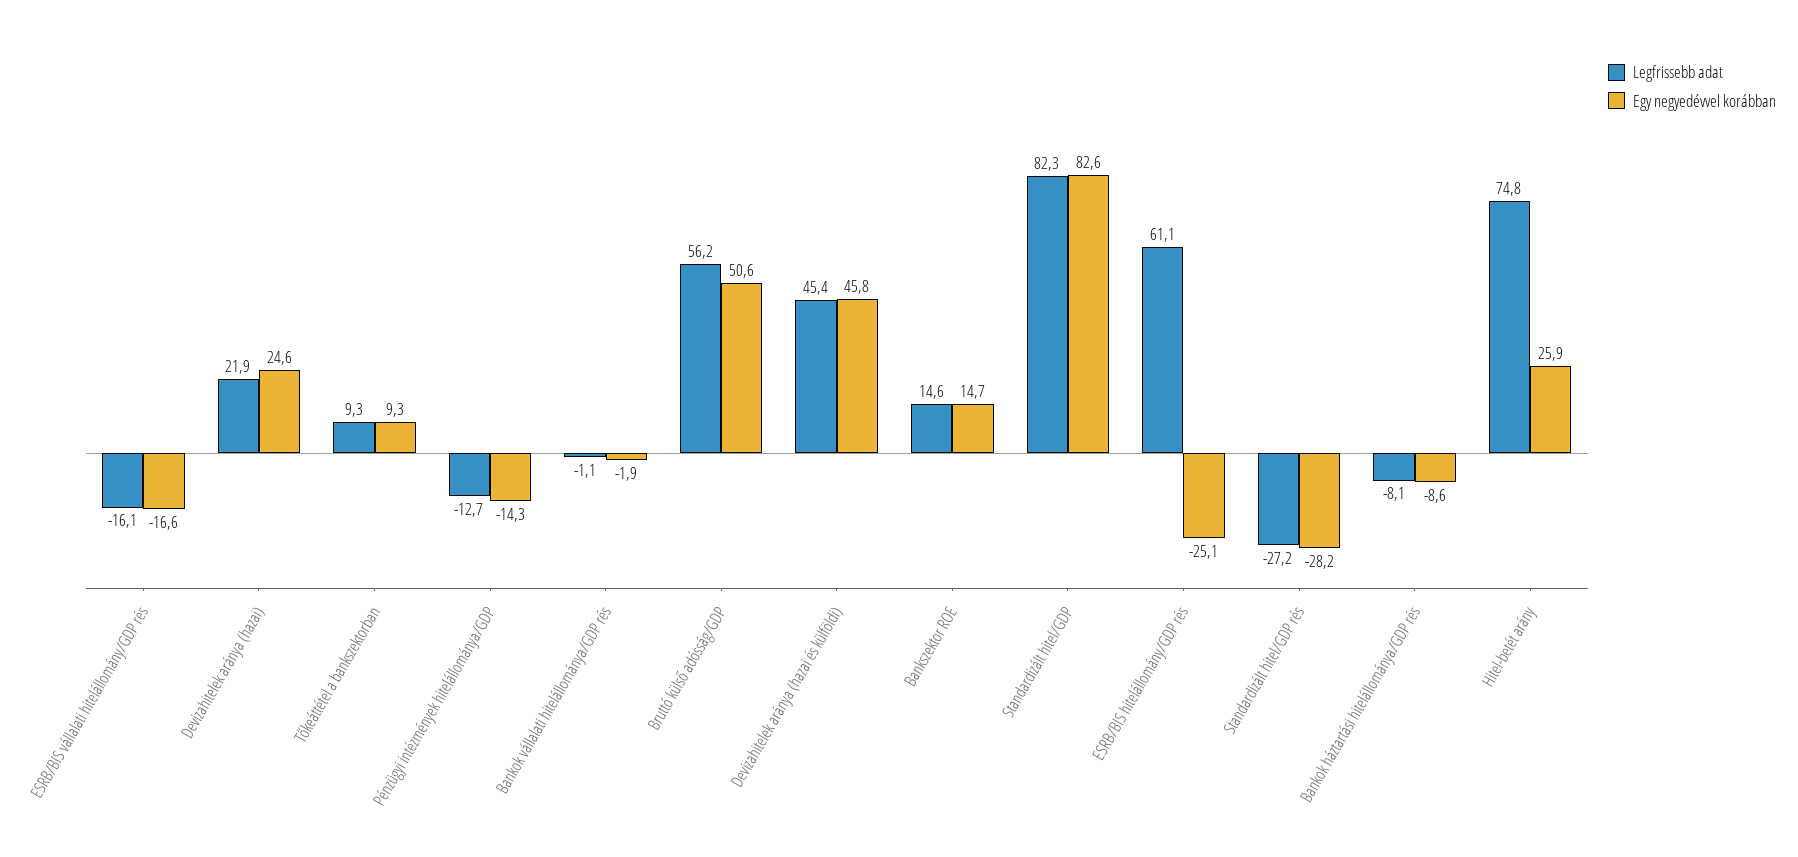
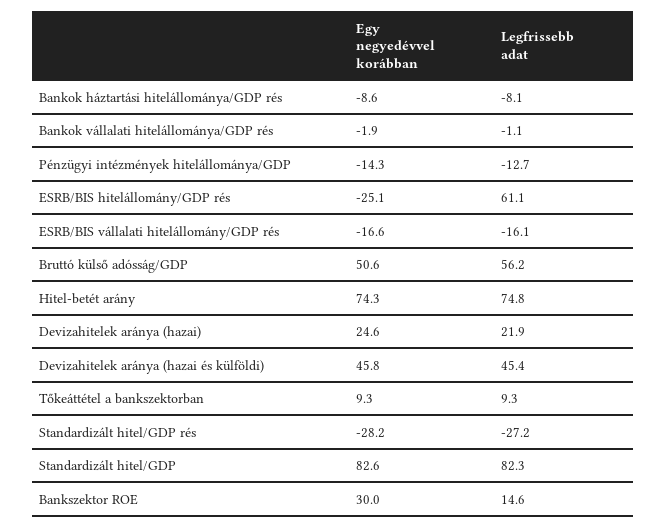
  {
    "Legfrissebb adat": {
      "ESRB/BIS vállalati hitelállomány/GDP rés": -16.1,
      "Devizahitelek aránya (hazai)": 21.9,
      "Tőkeáttétel a bankszektorban": 9.3,
      "Pénzügyi intézmények hitelállománya/GDP": -12.7,
      "Bankok vállalati hitelállománya/GDP rés": -1.1,
      "Bruttó külső adósság/GDP": 56.2,
      "Devizahitelek aránya (hazai és külföldi)": 45.4,
      "Bankszektor ROE": 14.6,
      "Standardizált hitel/GDP": 82.3,
      "ESRB/BIS hitelállomány/GDP rés": 61.1,
      "Standardizált hitel/GDP rés": -27.2,
      "Bankok háztartási hitelállománya/GDP rés": -8.1,
      "Hitel-betét arány": 74.8
    },
    "Egy negyedévvel korábban": {
      "ESRB/BIS vállalati hitelállomány/GDP rés": -16.6,
      "Devizahitelek aránya (hazai)": 24.6,
      "Tőkeáttétel a bankszektorban": 9.3,
      "Pénzügyi intézmények hitelállománya/GDP": -14.3,
      "Bankok vállalati hitelállománya/GDP rés": -1.9,
      "Bruttó külső adósság/GDP": 50.6,
      "Devizahitelek aránya (hazai és külföldi)": 45.8,
-     "Bankszektor ROE": 14.7,
+     "Bankszektor ROE": 30,
      "Standardizált hitel/GDP": 82.6,
      "ESRB/BIS hitelállomány/GDP rés": -25.1,
      "Standardizált hitel/GDP rés": -28.2,
      "Bankok háztartási hitelállománya/GDP rés": -8.6,
-     "Hitel-betét arány": 25.9
+     "Hitel-betét arány": 74.3
    }
  }

